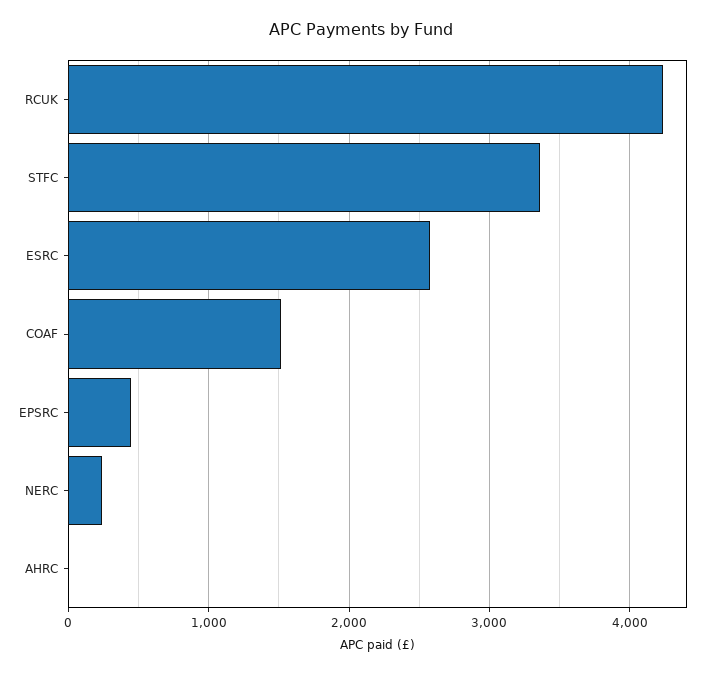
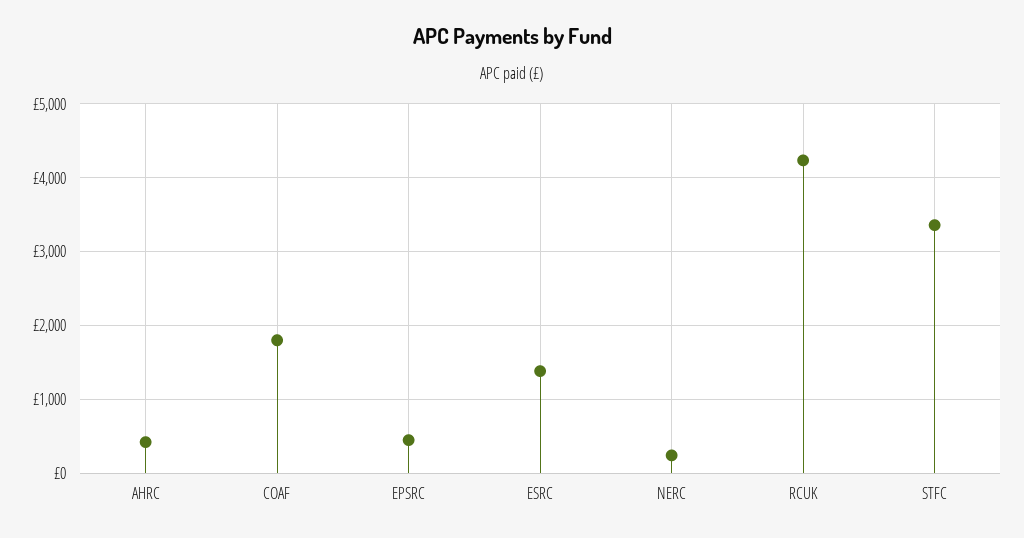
  {
    "RCUK": 4200,
    "STFC": 3400,
-   "ESRC": 2600,
+   "ESRC": 1400,
-   "COAF": 1500,
+   "COAF": 1800,
    "EPSRC": 400,
    "NERC": 200,
-   "AHRC": 0
+   "AHRC": 400
  }

